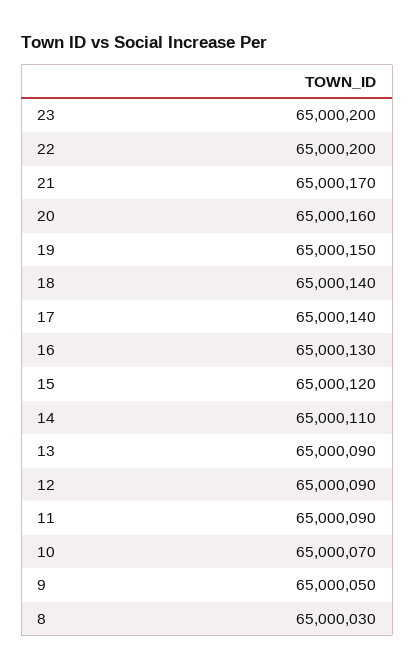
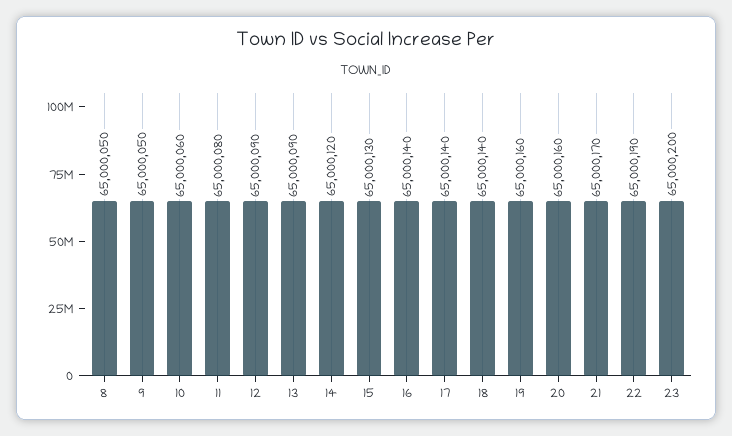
  {
    "23": 65000200,
-   "22": 65000200,
+   "22": 65000190,
    "21": 65000170,
    "20": 65000160,
-   "19": 65000150,
+   "19": 65000160,
    "18": 65000140,
    "17": 65000140,
-   "16": 65000130,
+   "16": 65000140,
-   "15": 65000120,
+   "15": 65000130,
-   "14": 65000110,
+   "14": 65000120,
    "13": 65000090,
    "12": 65000090,
-   "11": 65000090,
+   "11": 65000080,
-   "10": 65000070,
+   "10": 65000060,
    "9": 65000050,
-   "8": 65000030
+   "8": 65000050
  }

